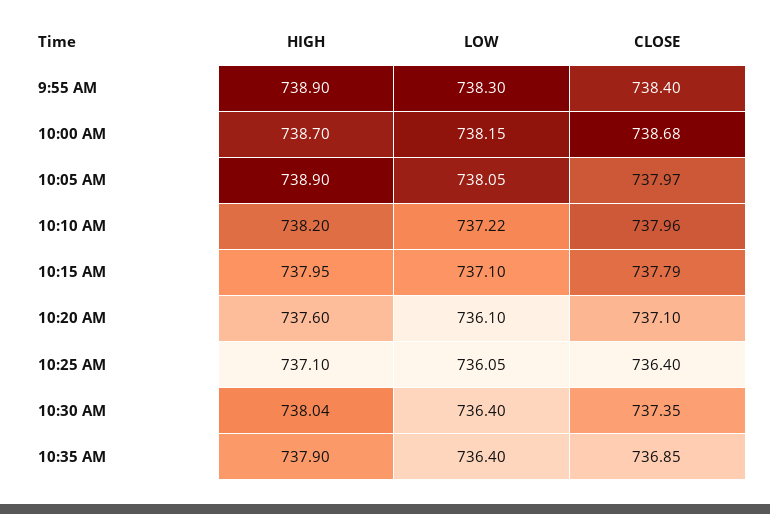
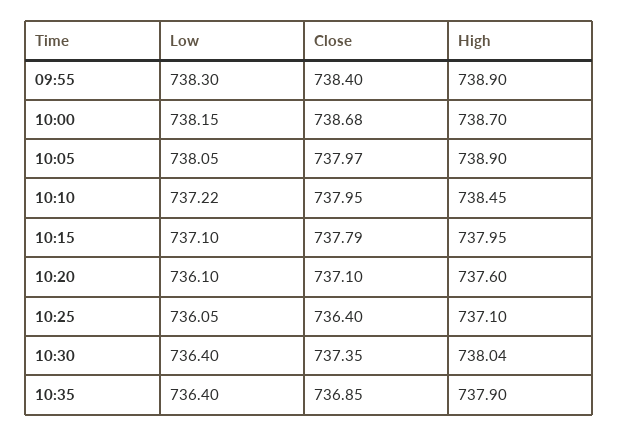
  {
    "HIGH": {
      "9:55 AM": 738.9,
      "10:00 AM": 738.7,
      "10:05 AM": 738.9,
-     "10:10 AM": 738.2,
+     "10:10 AM": 738.45,
      "10:15 AM": 737.95,
      "10:20 AM": 737.6,
      "10:25 AM": 737.1,
      "10:30 AM": 738.04,
      "10:35 AM": 737.9
    },
    "LOW": {
      "9:55 AM": 738.3,
      "10:00 AM": 738.15,
      "10:05 AM": 738.05,
      "10:10 AM": 737.22,
      "10:15 AM": 737.1,
      "10:20 AM": 736.1,
      "10:25 AM": 736.05,
      "10:30 AM": 736.4,
      "10:35 AM": 736.4
    },
    "CLOSE": {
      "9:55 AM": 738.4,
      "10:00 AM": 738.68,
      "10:05 AM": 737.97,
-     "10:10 AM": 737.96,
+     "10:10 AM": 737.95,
      "10:15 AM": 737.79,
      "10:20 AM": 737.1,
      "10:25 AM": 736.4,
      "10:30 AM": 737.35,
      "10:35 AM": 736.85
    }
  }

